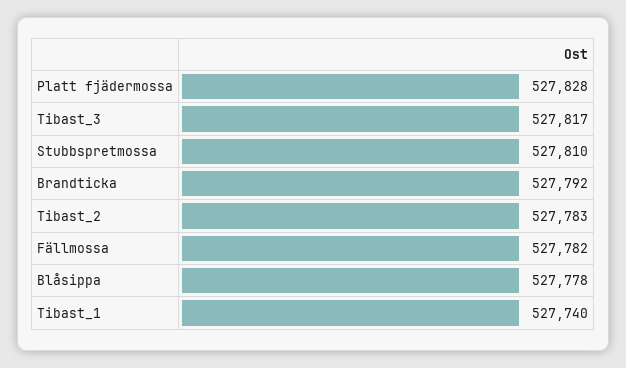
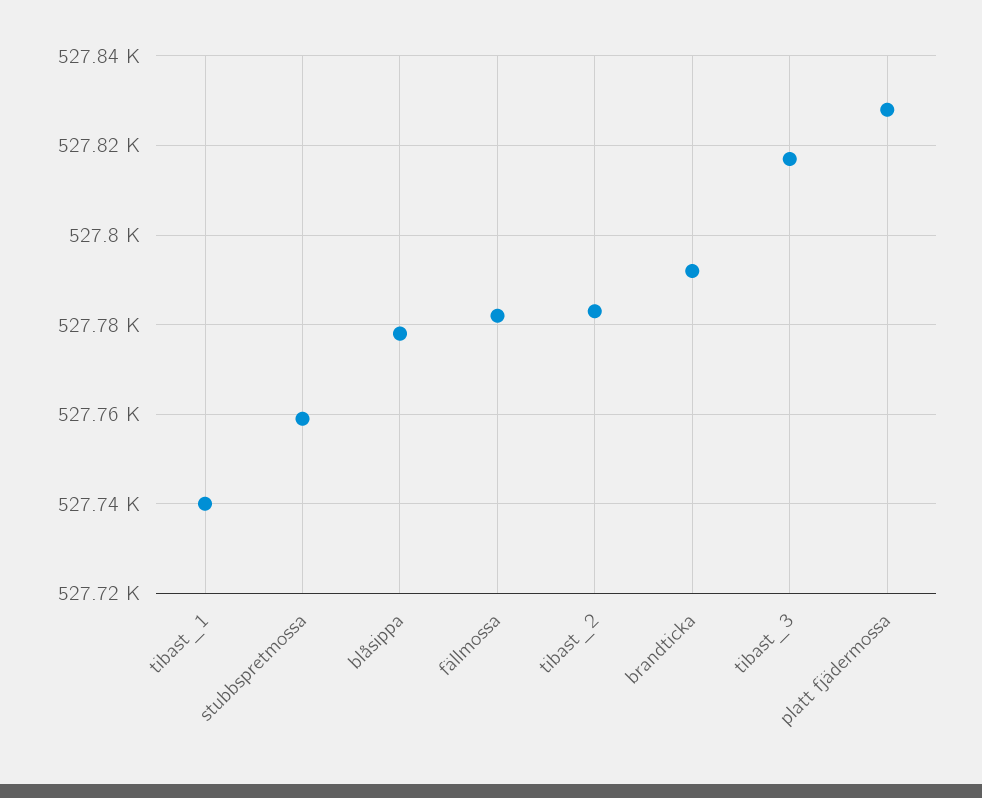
  {
    "Platt fjädermossa": 527828,
    "Tibast_3": 527817,
-   "Stubbspretmossa": 527810,
+   "Stubbspretmossa": 527760,
    "Brandticka": 527792,
    "Tibast_2": 527783,
    "Fällmossa": 527782,
    "Blåsippa": 527778,
    "Tibast_1": 527740
  }

